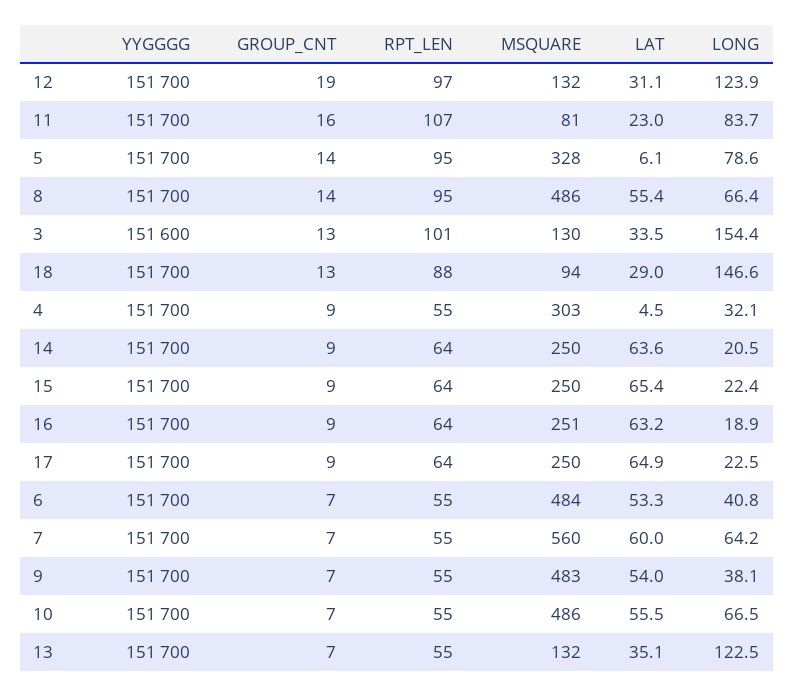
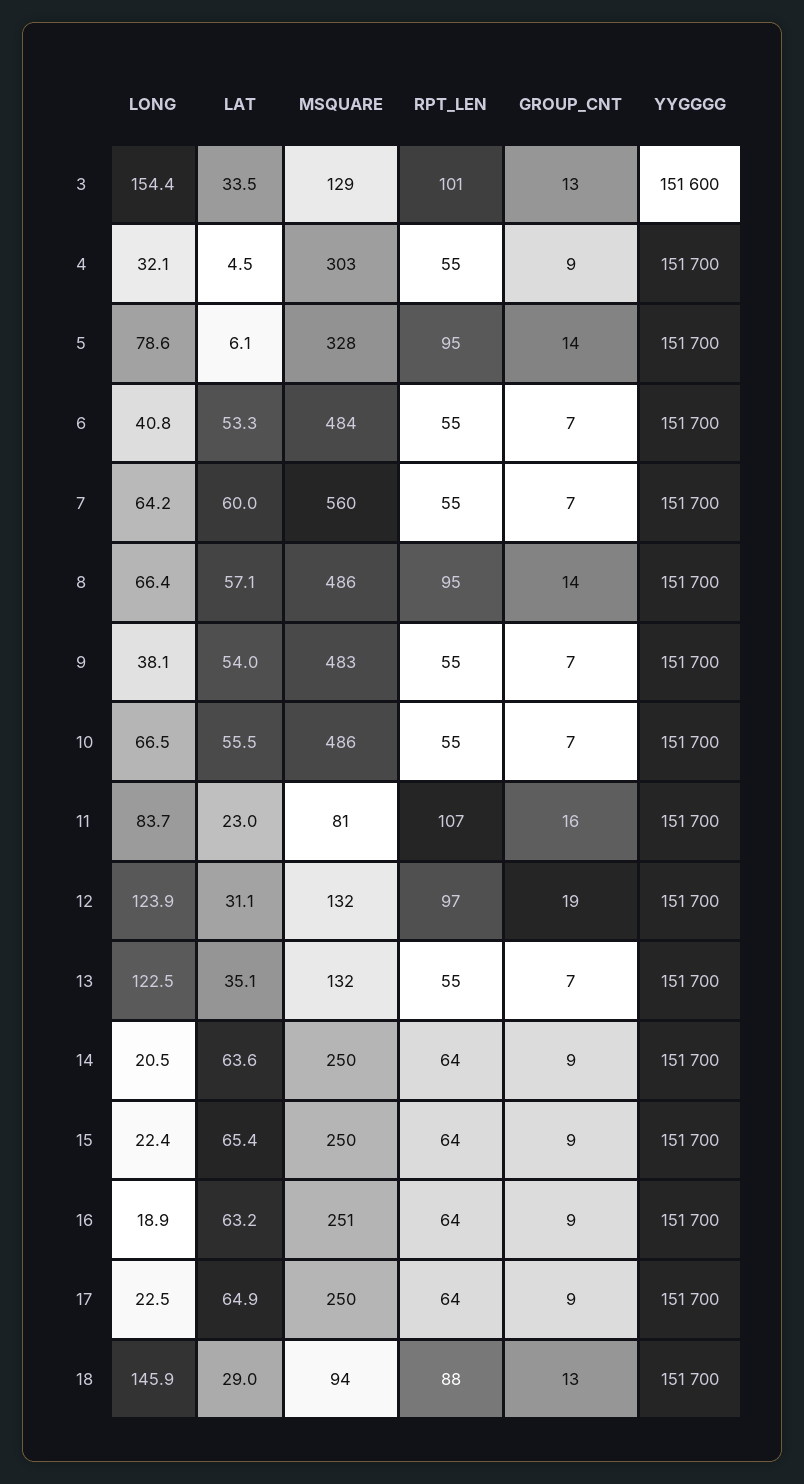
  {
    "YYGGGG": {
      "12": 151700,
      "11": 151700,
      "5": 151700,
      "8": 151700,
      "3": 151600,
      "18": 151700,
      "4": 151700,
      "14": 151700,
      "15": 151700,
      "16": 151700,
      "17": 151700,
      "6": 151700,
      "7": 151700,
      "9": 151700,
      "10": 151700,
      "13": 151700
    },
    "GROUP_CNT": {
      "12": 19,
      "11": 16,
      "5": 14,
      "8": 14,
      "3": 13,
      "18": 13,
      "4": 9,
      "14": 9,
      "15": 9,
      "16": 9,
      "17": 9,
      "6": 7,
      "7": 7,
      "9": 7,
      "10": 7,
      "13": 7
    },
    "RPT_LEN": {
      "12": 97,
      "11": 107,
      "5": 95,
      "8": 95,
      "3": 101,
      "18": 88,
      "4": 55,
      "14": 64,
      "15": 64,
      "16": 64,
      "17": 64,
      "6": 55,
      "7": 55,
      "9": 55,
      "10": 55,
      "13": 55
    },
    "MSQUARE": {
      "12": 132,
      "11": 81,
      "5": 328,
      "8": 486,
-     "3": 130,
+     "3": 129,
      "18": 94,
      "4": 303,
      "14": 250,
      "15": 250,
      "16": 251,
      "17": 250,
      "6": 484,
      "7": 560,
      "9": 483,
      "10": 486,
      "13": 132
    },
    "LAT": {
      "12": 31.1,
      "11": 23,
      "5": 6.1,
-     "8": 55.4,
+     "8": 57.1,
      "3": 33.5,
      "18": 29,
      "4": 4.5,
      "14": 63.6,
      "15": 65.4,
      "16": 63.2,
      "17": 64.9,
      "6": 53.3,
      "7": 60,
      "9": 54,
      "10": 55.5,
      "13": 35.1
    },
    "LONG": {
      "12": 123.9,
      "11": 83.7,
      "5": 78.6,
      "8": 66.4,
      "3": 154.4,
-     "18": 146.6,
+     "18": 145.9,
      "4": 32.1,
      "14": 20.5,
      "15": 22.4,
      "16": 18.9,
      "17": 22.5,
      "6": 40.8,
      "7": 64.2,
      "9": 38.1,
      "10": 66.5,
      "13": 122.5
    }
  }

